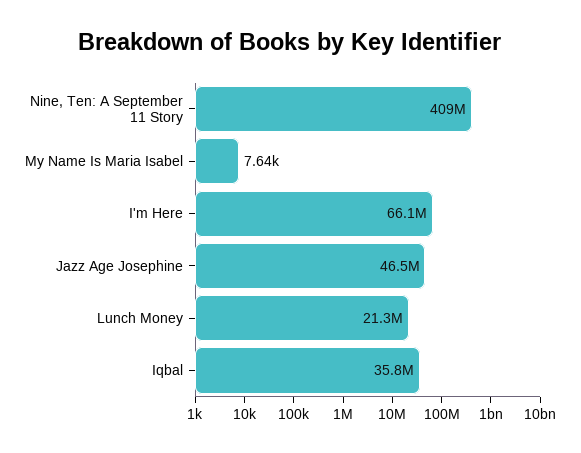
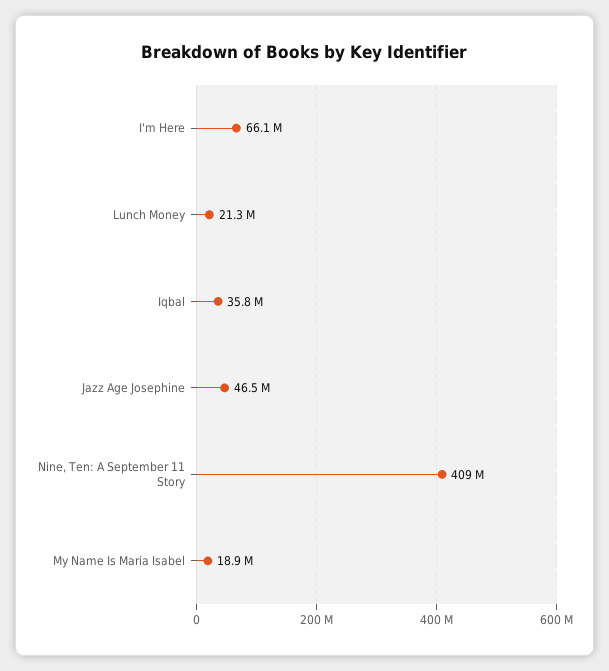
  {
    "Nine, Ten: A September 11 Story": 409000000,
-   "My Name Is Maria Isabel": 7640,
+   "My Name Is Maria Isabel": 18900000,
    "I'm Here": 66100000,
    "Jazz Age Josephine": 46500000,
    "Lunch Money": 21300000,
    "Iqbal": 35800000
  }

